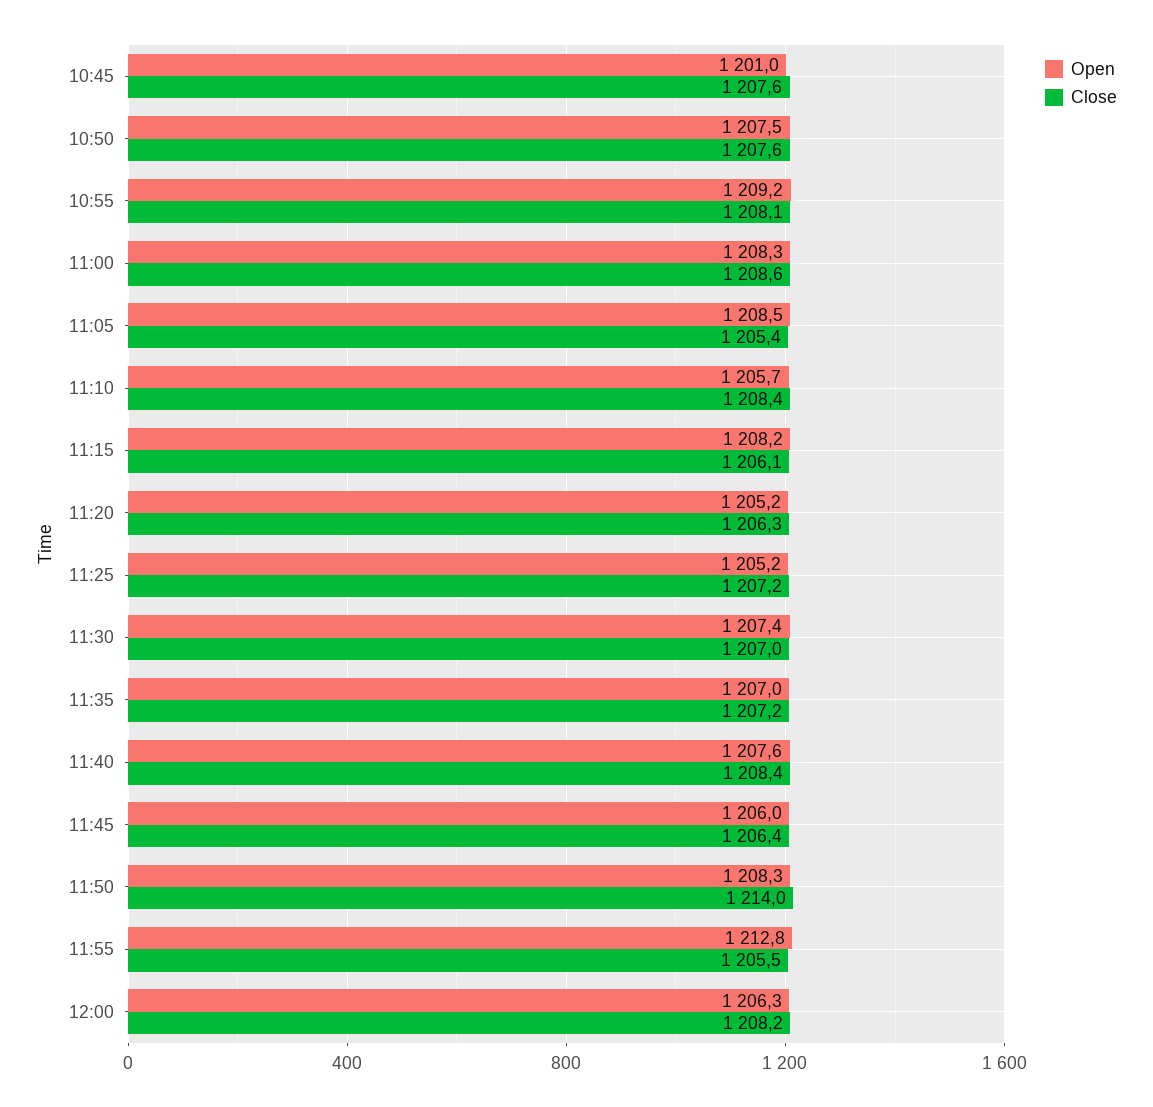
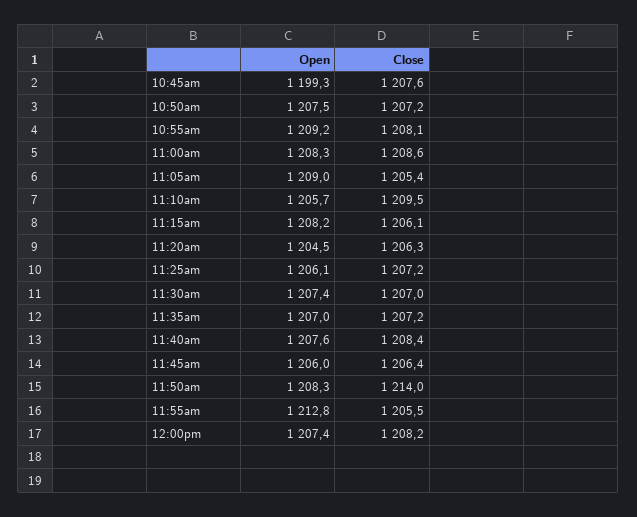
  {
    "Open": {
-     "10:45": 1201,
+     "10:45": 1199.3,
      "10:50": 1207.5,
      "10:55": 1209.2,
      "11:00": 1208.3,
-     "11:05": 1208.5,
+     "11:05": 1209,
      "11:10": 1205.7,
      "11:15": 1208.2,
-     "11:20": 1205.2,
+     "11:20": 1204.5,
-     "11:25": 1205.2,
+     "11:25": 1206.1,
      "11:30": 1207.4,
      "11:35": 1207,
      "11:40": 1207.6,
      "11:45": 1206,
      "11:50": 1208.3,
      "11:55": 1212.8,
-     "12:00": 1206.3
+     "12:00": 1207.4
    },
    "Close": {
      "10:45": 1207.6,
-     "10:50": 1207.6,
+     "10:50": 1207.2,
      "10:55": 1208.1,
      "11:00": 1208.6,
      "11:05": 1205.4,
-     "11:10": 1208.4,
+     "11:10": 1209.5,
      "11:15": 1206.1,
      "11:20": 1206.3,
      "11:25": 1207.2,
      "11:30": 1207,
      "11:35": 1207.2,
      "11:40": 1208.4,
      "11:45": 1206.4,
      "11:50": 1214,
      "11:55": 1205.5,
      "12:00": 1208.2
    }
  }

